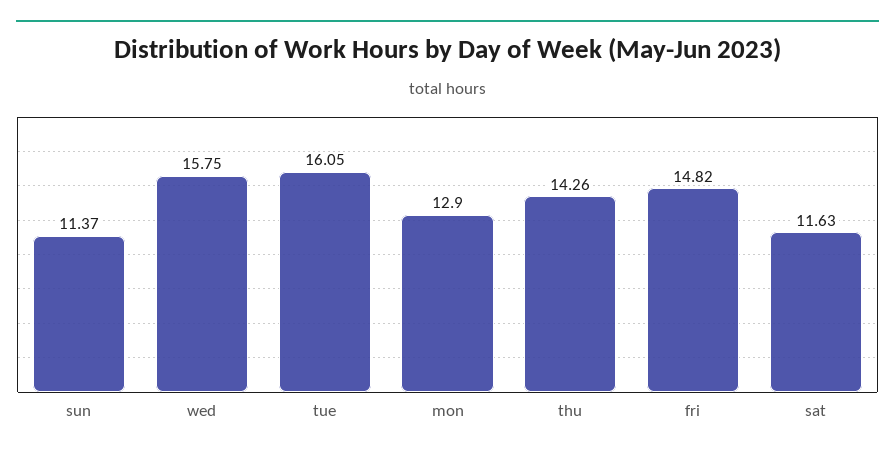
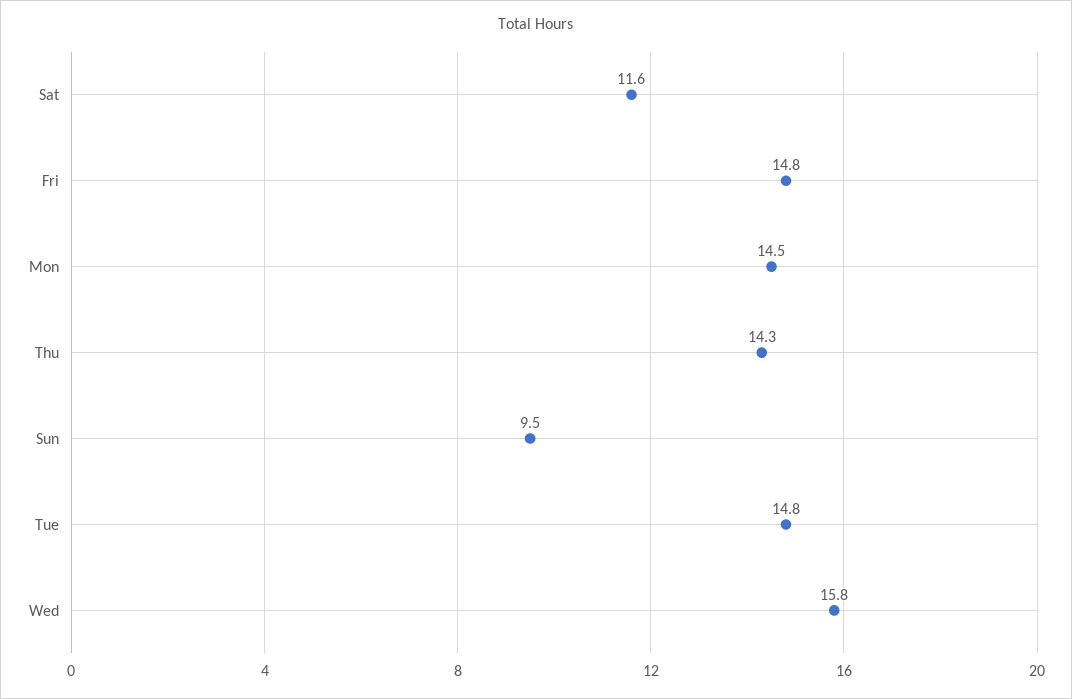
  {
-   "sun": 11.37,
+   "sun": 9.5,
    "wed": 15.75,
-   "tue": 16.05,
+   "tue": 14.8,
-   "mon": 12.9,
+   "mon": 14.5,
    "thu": 14.26,
    "fri": 14.82,
    "sat": 11.63
  }

